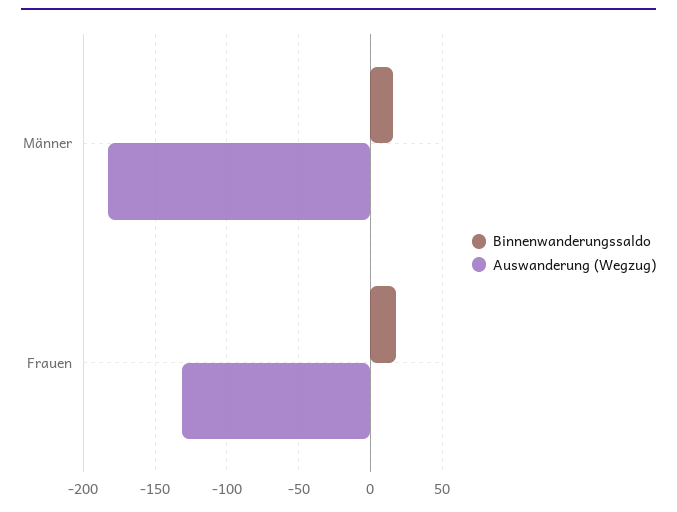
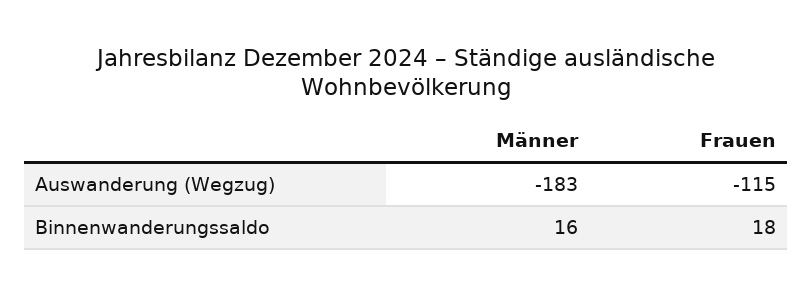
  {
    "Binnenwanderungssaldo": {
      "Männer": 16,
      "Frauen": 18
    },
    "Auswanderung (Wegzug)": {
      "Männer": -183,
-     "Frauen": -130
+     "Frauen": -115
    }
  }

